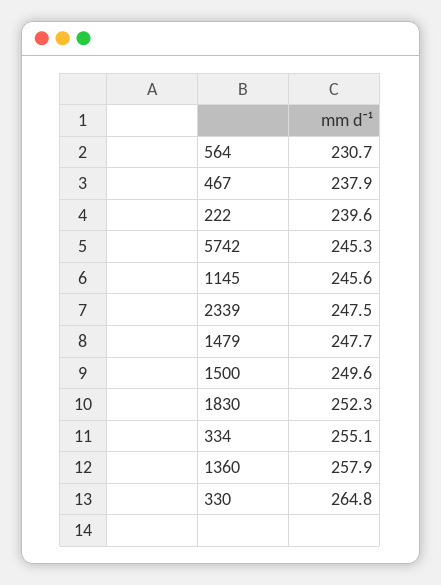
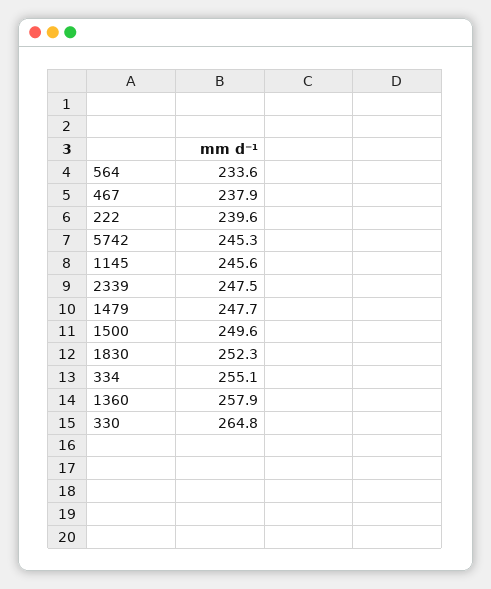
  {
-   "564": 230.7,
+   "564": 233.6,
    "467": 237.9,
    "222": 239.6,
    "5742": 245.3,
    "1145": 245.6,
    "2339": 247.5,
    "1479": 247.7,
    "1500": 249.6,
    "1830": 252.3,
    "334": 255.1,
    "1360": 257.9,
    "330": 264.8
  }

